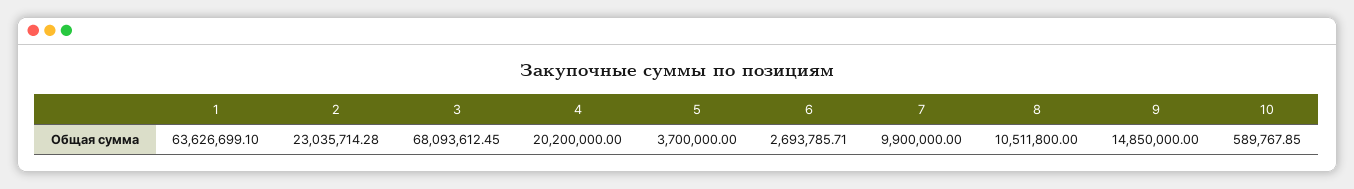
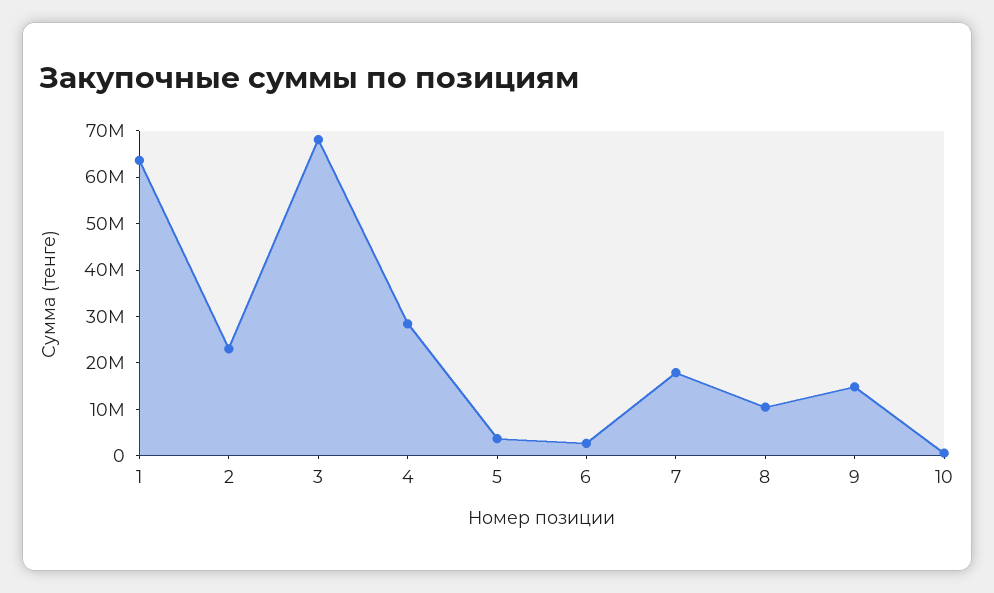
  {
    "1": 63626699.1,
    "2": 23035714.28,
    "3": 68093612.45,
-   "4": 20200000,
+   "4": 28000000,
    "5": 3700000,
    "6": 2693785.71,
-   "7": 9900000,
+   "7": 18000000,
    "8": 10511800,
    "9": 14850000,
    "10": 589767.85
  }

